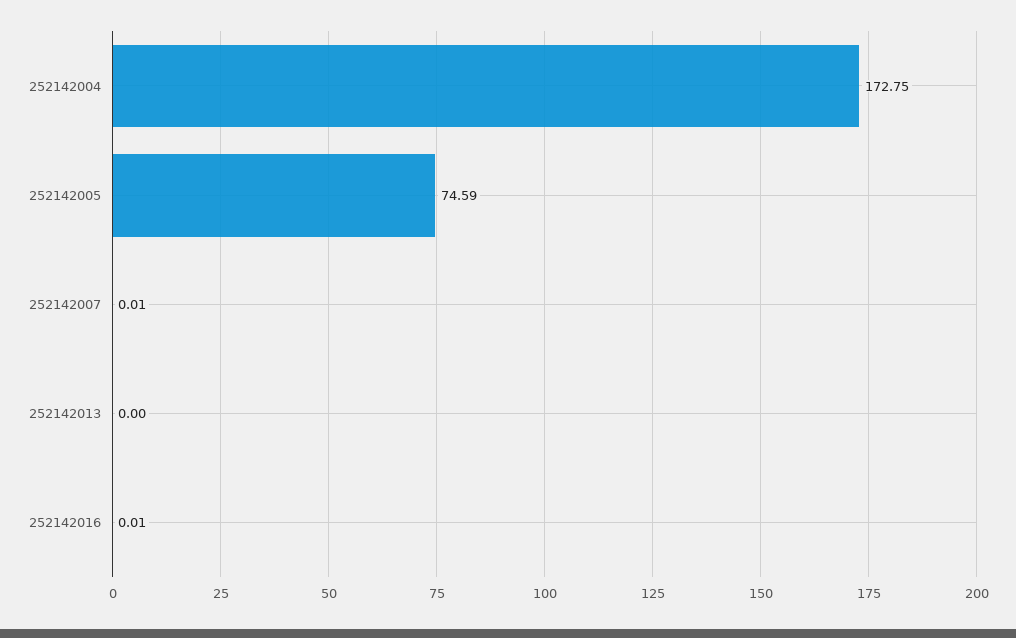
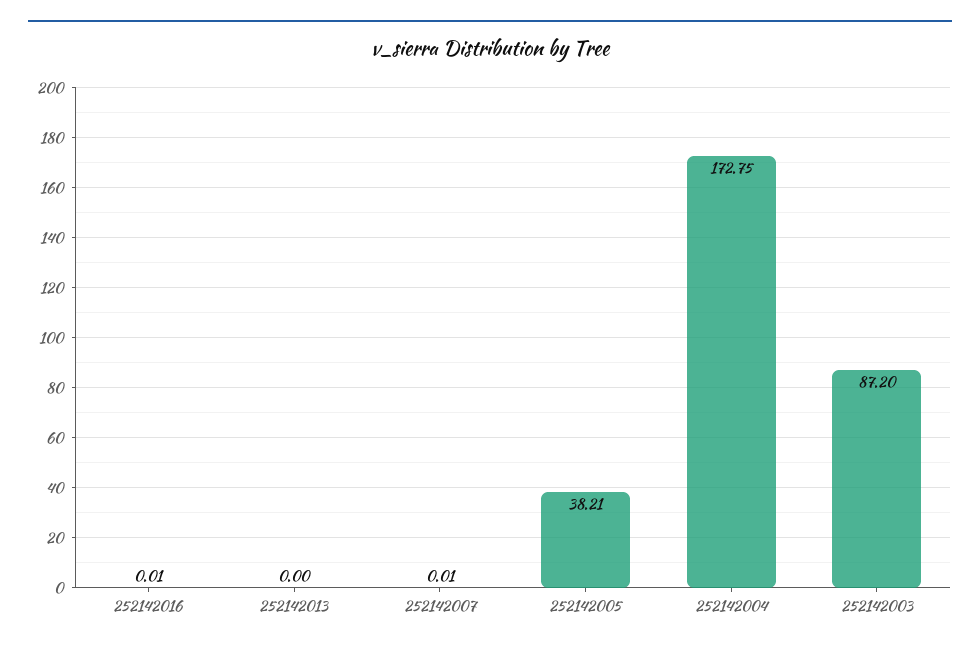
  {
    "252142004": 172.75,
-   "252142005": 74.59,
+   "252142005": 38.21,
    "252142007": 0.01,
    "252142013": 0,
-   "252142016": 0.01
+   "252142016": 0.01,
+   "252142003": 87.2
  }

